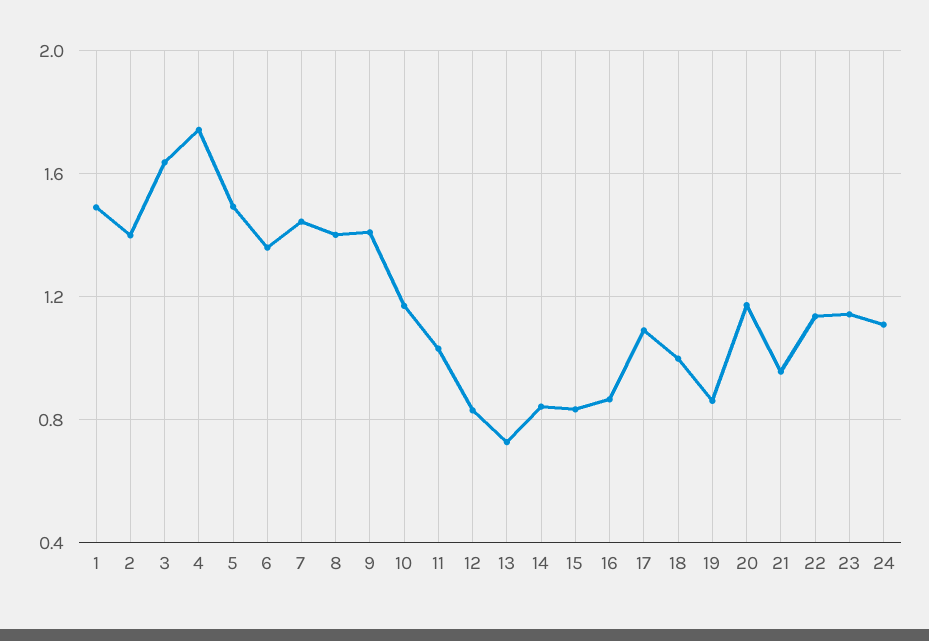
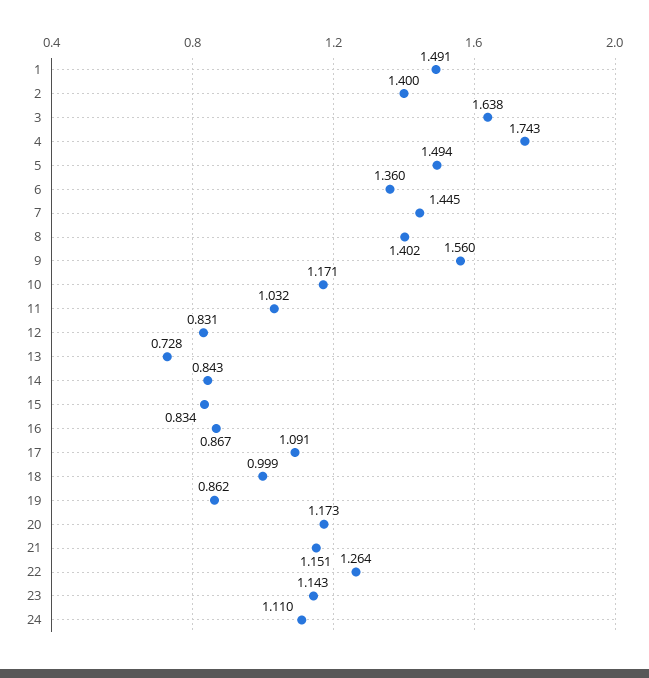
  {
    "1": 1.491,
    "2": 1.4,
    "3": 1.638,
    "4": 1.743,
    "5": 1.494,
    "6": 1.36,
    "7": 1.445,
    "8": 1.402,
-   "9": 1.4,
+   "9": 1.56,
    "10": 1.171,
    "11": 1.032,
    "12": 0.831,
    "13": 0.728,
    "14": 0.843,
    "15": 0.834,
    "16": 0.867,
    "17": 1.091,
    "18": 0.999,
    "19": 0.862,
    "20": 1.173,
-   "21": 0.95,
+   "21": 1.151,
-   "22": 1.15,
+   "22": 1.264,
    "23": 1.143,
    "24": 1.11
  }

